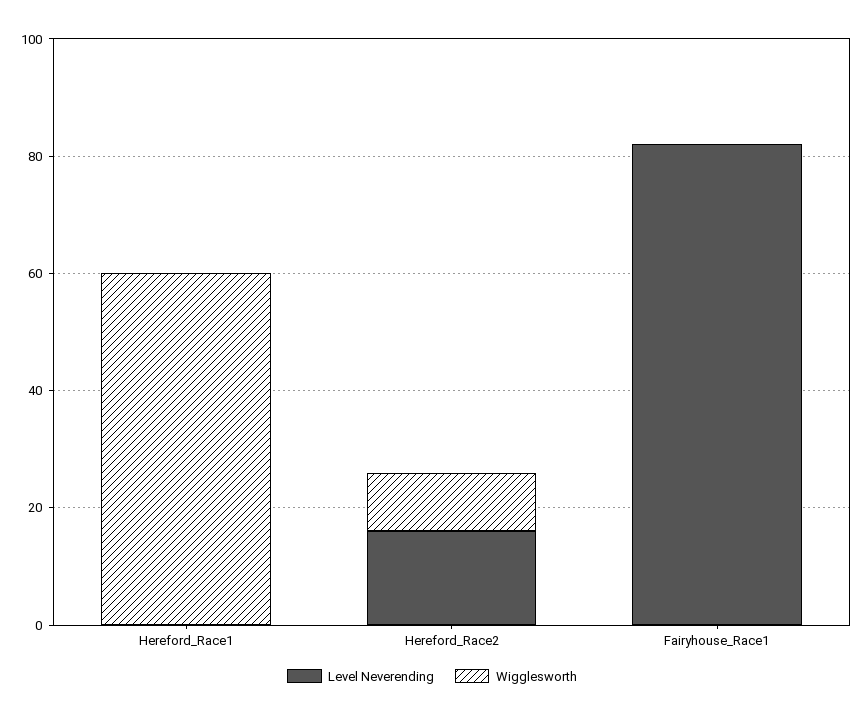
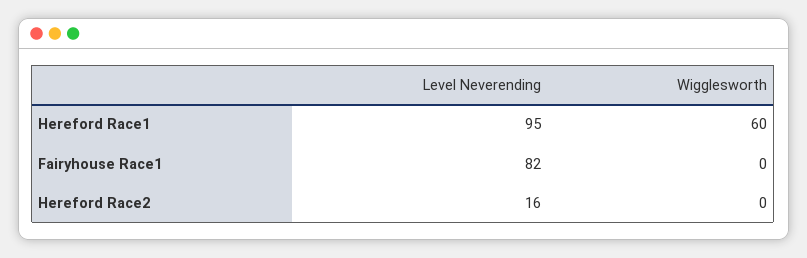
  {
    "Level Neverending": {
-     "Hereford_Race1": 0,
+     "Hereford_Race1": 95,
      "Hereford_Race2": 16,
      "Fairyhouse_Race1": 82
    },
    "Wigglesworth": {
      "Hereford_Race1": 60,
-     "Hereford_Race2": 10,
+     "Hereford_Race2": 0,
      "Fairyhouse_Race1": 0
    }
  }

